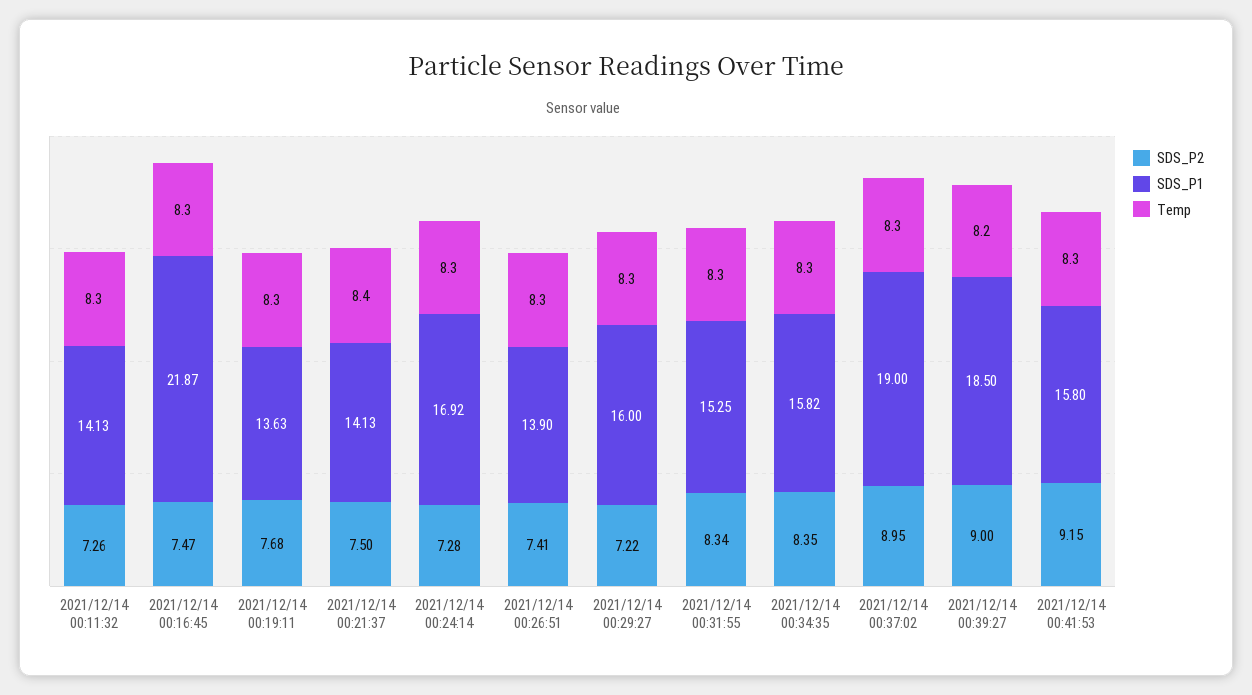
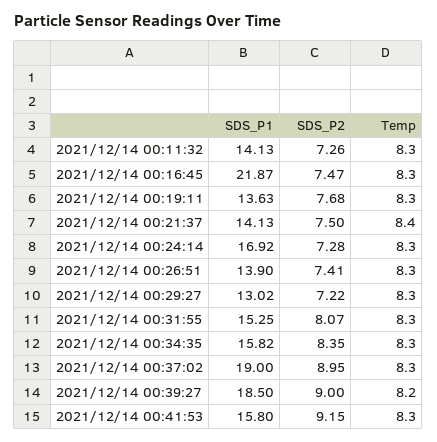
  {
    "SDS_P2": {
      "2021/12/14 00:11:32": 7.26,
      "2021/12/14 00:16:45": 7.47,
      "2021/12/14 00:19:11": 7.68,
      "2021/12/14 00:21:37": 7.5,
      "2021/12/14 00:24:14": 7.28,
      "2021/12/14 00:26:51": 7.41,
      "2021/12/14 00:29:27": 7.22,
-     "2021/12/14 00:31:55": 8.34,
+     "2021/12/14 00:31:55": 8.07,
      "2021/12/14 00:34:35": 8.35,
      "2021/12/14 00:37:02": 8.95,
      "2021/12/14 00:39:27": 9,
      "2021/12/14 00:41:53": 9.15
    },
    "SDS_P1": {
      "2021/12/14 00:11:32": 14.13,
      "2021/12/14 00:16:45": 21.87,
      "2021/12/14 00:19:11": 13.63,
      "2021/12/14 00:21:37": 14.13,
      "2021/12/14 00:24:14": 16.92,
      "2021/12/14 00:26:51": 13.9,
-     "2021/12/14 00:29:27": 16,
+     "2021/12/14 00:29:27": 13.02,
      "2021/12/14 00:31:55": 15.25,
      "2021/12/14 00:34:35": 15.82,
      "2021/12/14 00:37:02": 19,
      "2021/12/14 00:39:27": 18.5,
      "2021/12/14 00:41:53": 15.8
    },
    "Temp": {
      "2021/12/14 00:11:32": 8.3,
      "2021/12/14 00:16:45": 8.3,
      "2021/12/14 00:19:11": 8.3,
      "2021/12/14 00:21:37": 8.4,
      "2021/12/14 00:24:14": 8.3,
      "2021/12/14 00:26:51": 8.3,
      "2021/12/14 00:29:27": 8.3,
      "2021/12/14 00:31:55": 8.3,
      "2021/12/14 00:34:35": 8.3,
      "2021/12/14 00:37:02": 8.3,
      "2021/12/14 00:39:27": 8.2,
      "2021/12/14 00:41:53": 8.3
    }
  }

